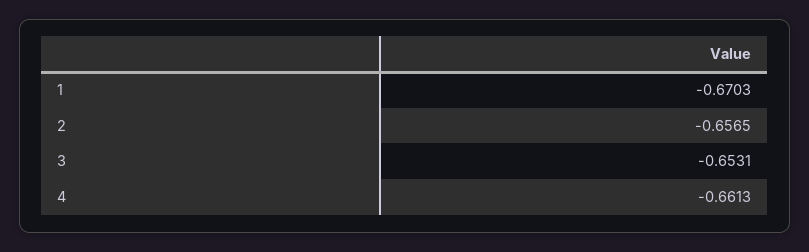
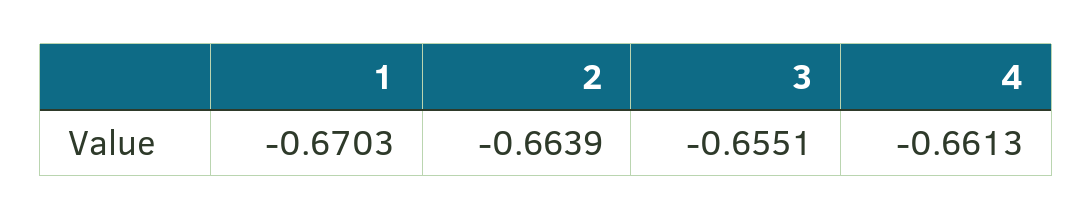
  {
    "1": -0.6703,
-   "2": -0.6565,
+   "2": -0.6639,
-   "3": -0.6531,
+   "3": -0.6551,
    "4": -0.6613
  }

